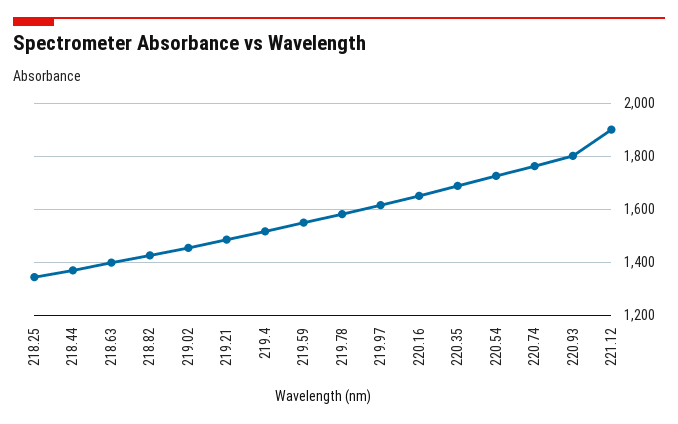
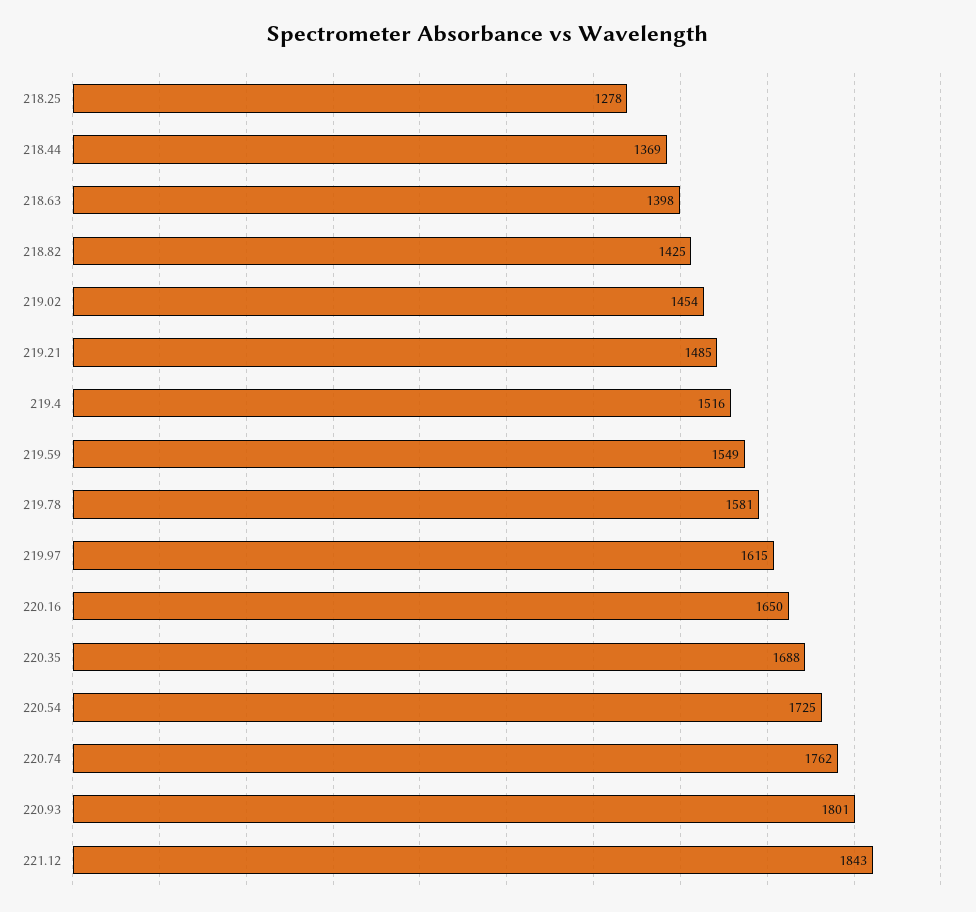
  {
-   "218.25": 1350,
+   "218.25": 1278,
    "218.44": 1369,
    "218.63": 1398,
    "218.82": 1425,
    "219.02": 1454,
    "219.21": 1485,
    "219.4": 1516,
    "219.59": 1549,
    "219.78": 1581,
    "219.97": 1615,
    "220.16": 1650,
    "220.35": 1688,
    "220.54": 1725,
    "220.74": 1762,
    "220.93": 1801,
-   "221.12": 1900
+   "221.12": 1843
  }

